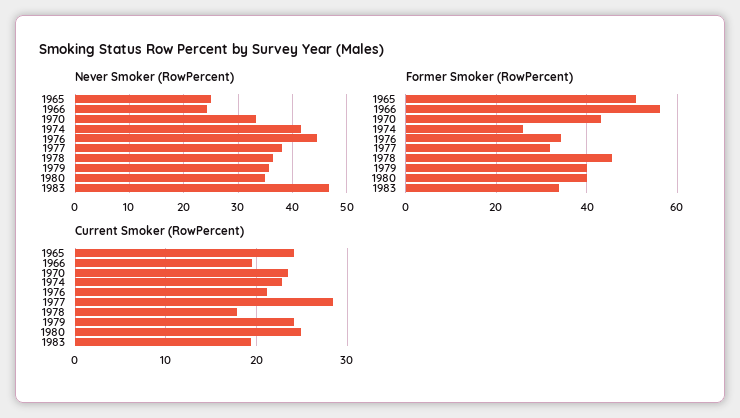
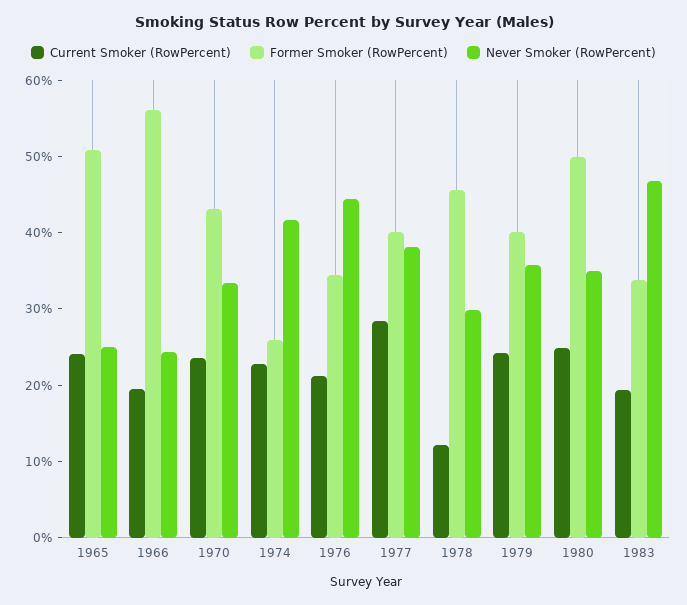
  {
    "Never Smoker (RowPercent)": {
      "1965": 26,
      "1966": 24,
      "1970": 34,
      "1974": 42,
      "1976": 44,
      "1977": 38,
-     "1978": 36,
+     "1978": 30,
      "1979": 36,
      "1980": 34,
      "1983": 46
    },
    "Former Smoker (RowPercent)": {
      "1965": 50,
      "1966": 56,
      "1970": 44,
      "1974": 26,
      "1976": 34,
-     "1977": 32,
+     "1977": 40,
      "1978": 46,
      "1979": 40,
-     "1980": 40,
+     "1980": 50,
      "1983": 34
    },
    "Current Smoker (RowPercent)": {
      "1965": 24,
      "1966": 20,
      "1970": 24,
      "1974": 23,
      "1976": 21,
      "1977": 28,
-     "1978": 18,
+     "1978": 12,
      "1979": 24,
      "1980": 25,
      "1983": 19
    }
  }

